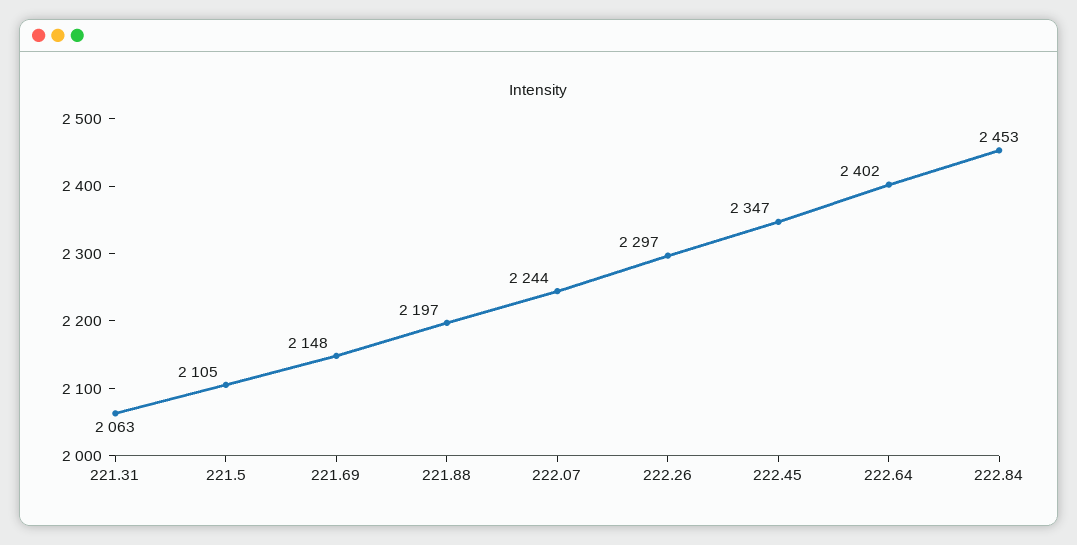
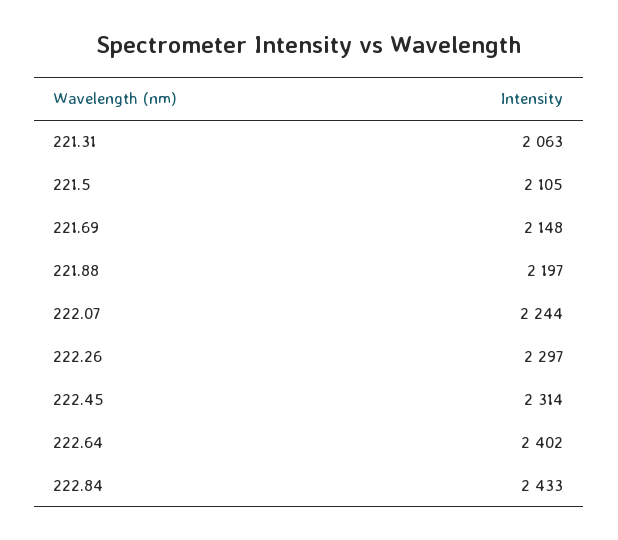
  {
    "221.31": 2063,
    "221.5": 2105,
    "221.69": 2148,
    "221.88": 2197,
    "222.07": 2244,
    "222.26": 2297,
-   "222.45": 2347,
+   "222.45": 2314,
    "222.64": 2402,
-   "222.84": 2453
+   "222.84": 2433
  }

